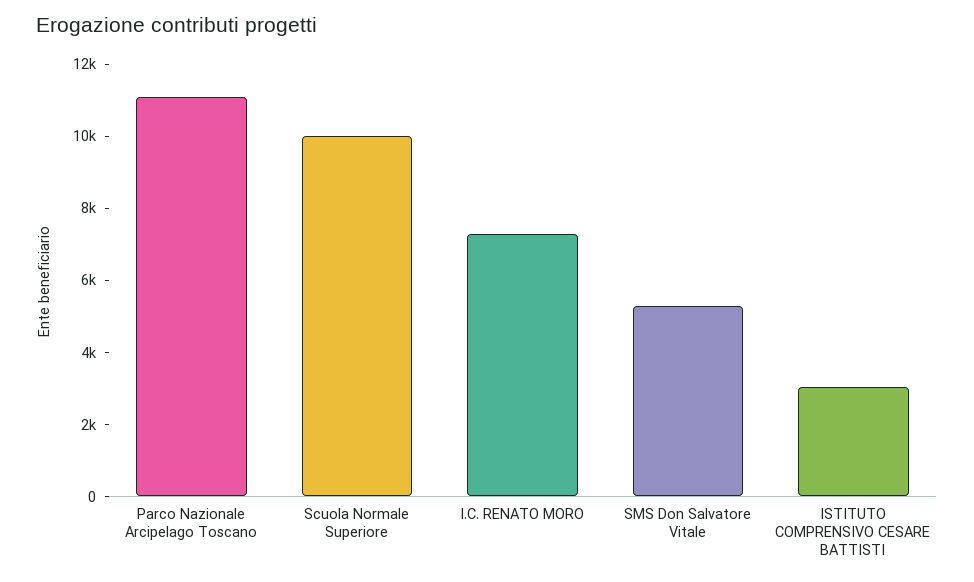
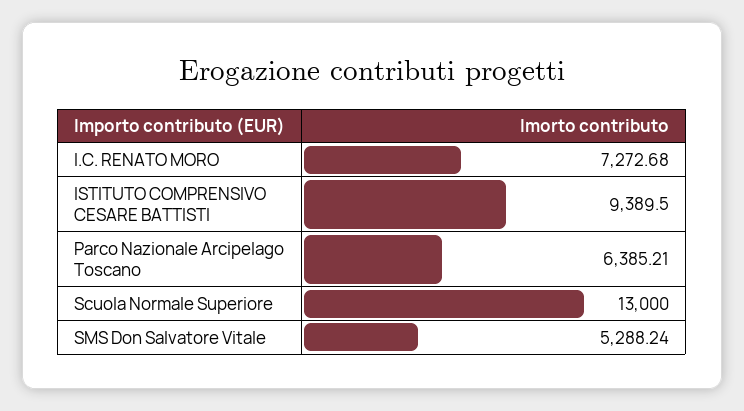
  {
-   "Parco Nazionale Arcipelago Toscano": 11000,
+   "Parco Nazionale Arcipelago Toscano": 6385.21,
-   "Scuola Normale Superiore": 10000,
+   "Scuola Normale Superiore": 13000,
    "I.C. RENATO MORO": 7272.68,
    "SMS Don Salvatore Vitale": 5288.24,
-   "ISTITUTO COMPRENSIVO CESARE BATTISTI": 3000
+   "ISTITUTO COMPRENSIVO CESARE BATTISTI": 9389.5
  }

